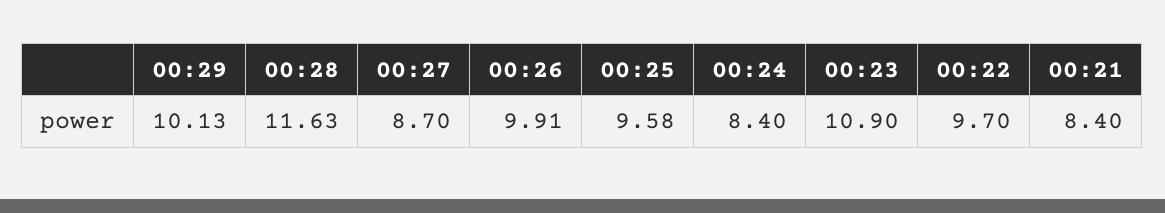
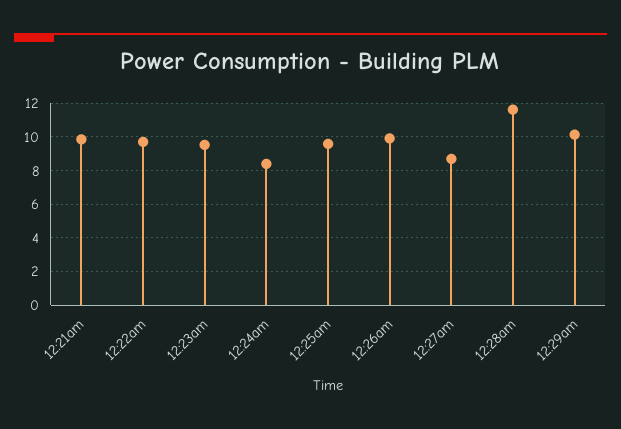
  {
    "00:29": 10.13,
    "00:28": 11.63,
    "00:27": 8.7,
    "00:26": 9.91,
    "00:25": 9.58,
    "00:24": 8.4,
-   "00:23": 10.9,
+   "00:23": 9.5,
    "00:22": 9.7,
-   "00:21": 8.4
+   "00:21": 10
  }

